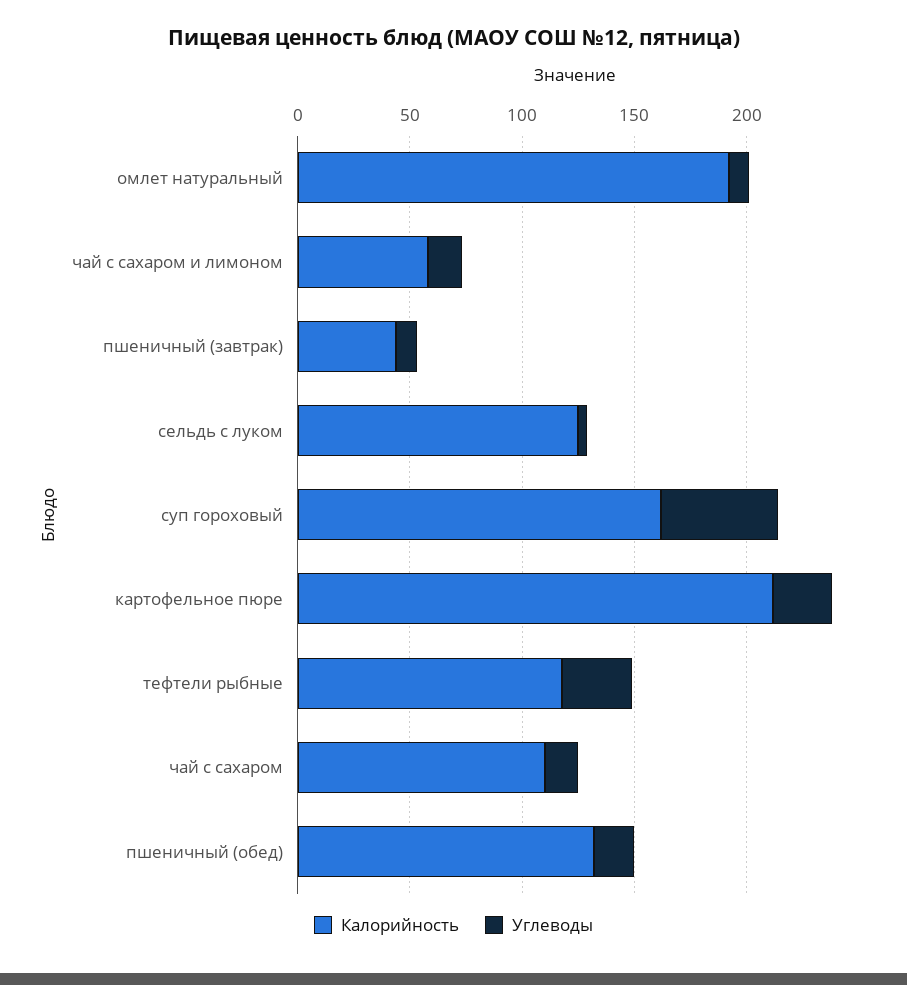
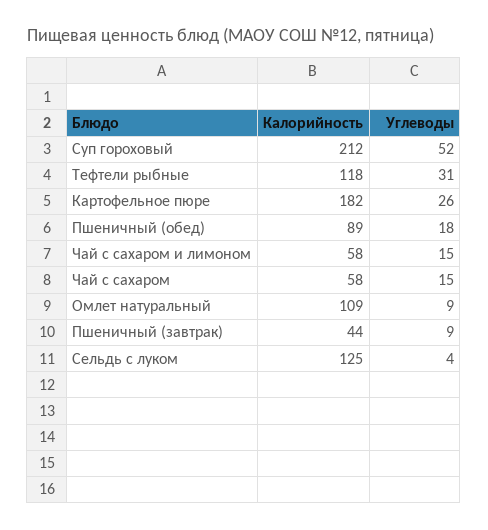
  {
    "Калорийность": {
-     "омлет натуральный": 190,
+     "омлет натуральный": 109,
      "чай с сахаром и лимоном": 58,
      "пшеничный (завтрак)": 44,
      "сельдь с луком": 125,
-     "суп гороховый": 160,
+     "суп гороховый": 212,
-     "картофельное пюре": 210,
+     "картофельное пюре": 182,
      "тефтели рыбные": 118,
-     "чай с сахаром": 110,
+     "чай с сахаром": 58,
-     "пшеничный (обед)": 130
+     "пшеничный (обед)": 89
    },
    "Углеводы": {
      "омлет натуральный": 9,
      "чай с сахаром и лимоном": 15,
      "пшеничный (завтрак)": 9,
      "сельдь с луком": 4,
      "суп гороховый": 52,
      "картофельное пюре": 26,
      "тефтели рыбные": 31,
      "чай с сахаром": 15,
      "пшеничный (обед)": 18
    }
  }

